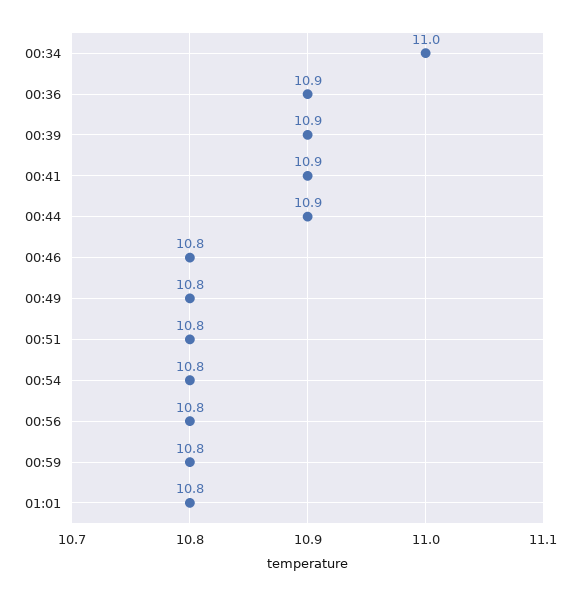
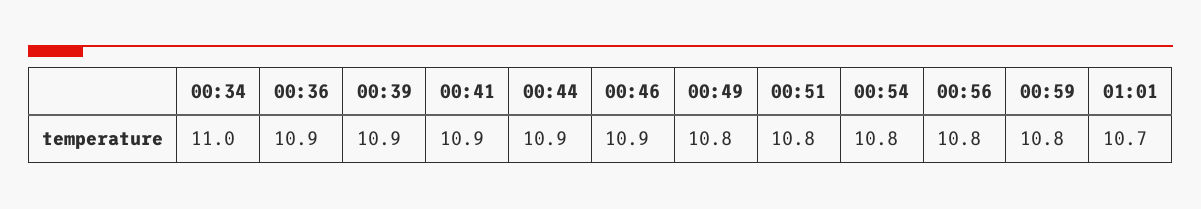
  {
    "00:34": 11,
    "00:36": 10.9,
    "00:39": 10.9,
    "00:41": 10.9,
    "00:44": 10.9,
-   "00:46": 10.8,
+   "00:46": 10.9,
    "00:49": 10.8,
    "00:51": 10.8,
    "00:54": 10.8,
    "00:56": 10.8,
    "00:59": 10.8,
-   "01:01": 10.8
+   "01:01": 10.7
  }

